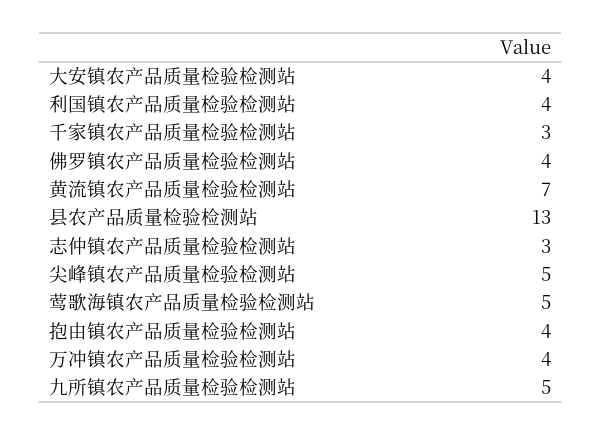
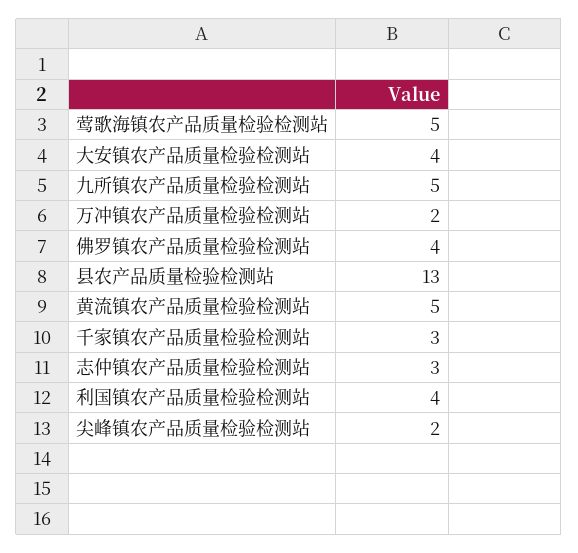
  {
    "大安镇农产品质量检验检测站": 4,
    "利国镇农产品质量检验检测站": 4,
    "千家镇农产品质量检验检测站": 3,
    "佛罗镇农产品质量检验检测站": 4,
-   "黄流镇农产品质量检验检测站": 7,
+   "黄流镇农产品质量检验检测站": 5,
    "县农产品质量检验检测站": 13,
    "志仲镇农产品质量检验检测站": 3,
-   "尖峰镇农产品质量检验检测站": 5,
+   "尖峰镇农产品质量检验检测站": 2,
    "莺歌海镇农产品质量检验检测站": 5,
-   "抱由镇农产品质量检验检测站": 4,
-   "万冲镇农产品质量检验检测站": 4,
+   "万冲镇农产品质量检验检测站": 2,
    "九所镇农产品质量检验检测站": 5
  }

